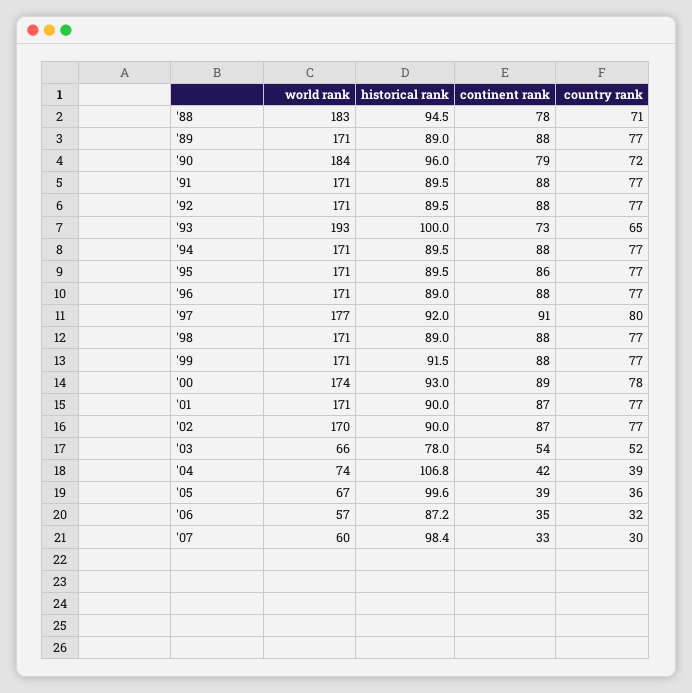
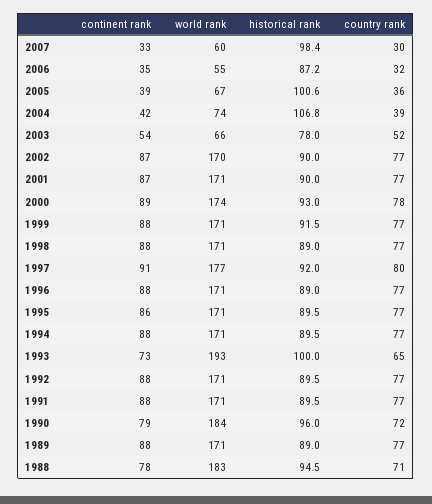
  {
    "world rank": {
      "'88": 183,
      "'89": 171,
      "'90": 184,
      "'91": 171,
      "'92": 171,
      "'93": 193,
      "'94": 171,
      "'95": 171,
      "'96": 171,
      "'97": 177,
      "'98": 171,
      "'99": 171,
      "'00": 174,
      "'01": 171,
      "'02": 170,
      "'03": 66,
      "'04": 74,
      "'05": 67,
-     "'06": 57,
+     "'06": 55,
      "'07": 60
    },
    "historical rank": {
      "'88": 94.5,
      "'89": 89,
      "'90": 96,
      "'91": 89.5,
      "'92": 89.5,
      "'93": 100,
      "'94": 89.5,
      "'95": 89.5,
      "'96": 89,
      "'97": 92,
      "'98": 89,
      "'99": 91.5,
      "'00": 93,
      "'01": 90,
      "'02": 90,
      "'03": 78,
      "'04": 106.8,
-     "'05": 99.6,
+     "'05": 100.6,
      "'06": 87.2,
      "'07": 98.4
    },
    "continent rank": {
      "'88": 78,
      "'89": 88,
      "'90": 79,
      "'91": 88,
      "'92": 88,
      "'93": 73,
      "'94": 88,
      "'95": 86,
      "'96": 88,
      "'97": 91,
      "'98": 88,
      "'99": 88,
      "'00": 89,
      "'01": 87,
      "'02": 87,
      "'03": 54,
      "'04": 42,
      "'05": 39,
      "'06": 35,
      "'07": 33
    },
    "country rank": {
      "'88": 71,
      "'89": 77,
      "'90": 72,
      "'91": 77,
      "'92": 77,
      "'93": 65,
      "'94": 77,
      "'95": 77,
      "'96": 77,
      "'97": 80,
      "'98": 77,
      "'99": 77,
      "'00": 78,
      "'01": 77,
      "'02": 77,
      "'03": 52,
      "'04": 39,
      "'05": 36,
      "'06": 32,
      "'07": 30
    }
  }

